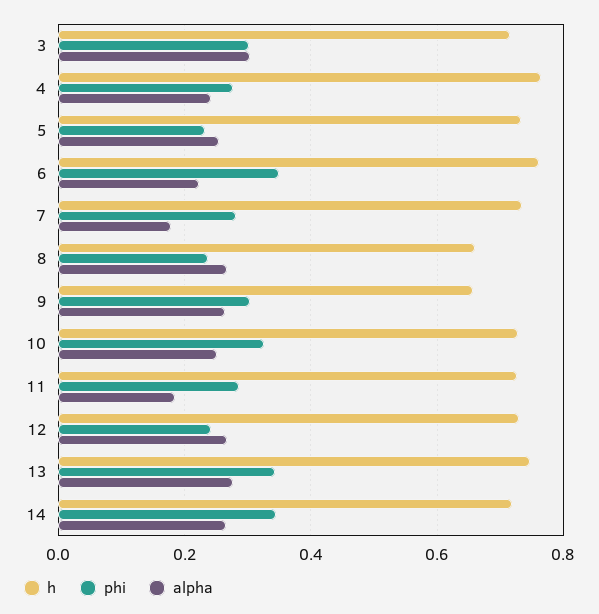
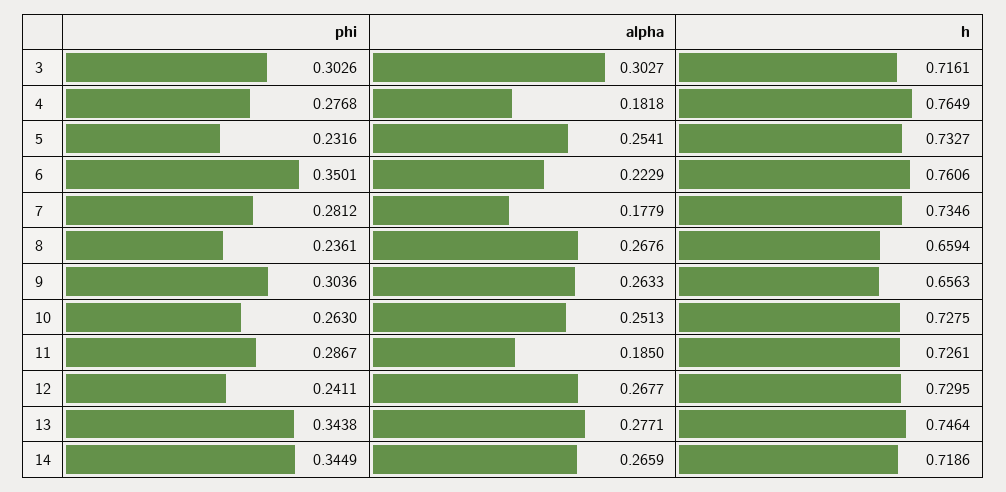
  {
    "h": {
      "3": 0.7161,
      "4": 0.7649,
      "5": 0.7327,
      "6": 0.7606,
      "7": 0.7346,
      "8": 0.6594,
      "9": 0.6563,
      "10": 0.7275,
      "11": 0.7261,
      "12": 0.7295,
      "13": 0.7464,
      "14": 0.7186
    },
    "phi": {
      "3": 0.3026,
      "4": 0.2768,
      "5": 0.2316,
      "6": 0.3501,
      "7": 0.2812,
      "8": 0.2361,
      "9": 0.3036,
-     "10": 0.32,
+     "10": 0.263,
      "11": 0.2867,
      "12": 0.2411,
      "13": 0.3438,
      "14": 0.3449
    },
    "alpha": {
      "3": 0.3027,
-     "4": 0.24,
+     "4": 0.1818,
      "5": 0.2541,
      "6": 0.2229,
      "7": 0.1779,
      "8": 0.2676,
      "9": 0.2633,
      "10": 0.2513,
      "11": 0.185,
      "12": 0.2677,
      "13": 0.2771,
      "14": 0.2659
    }
  }

